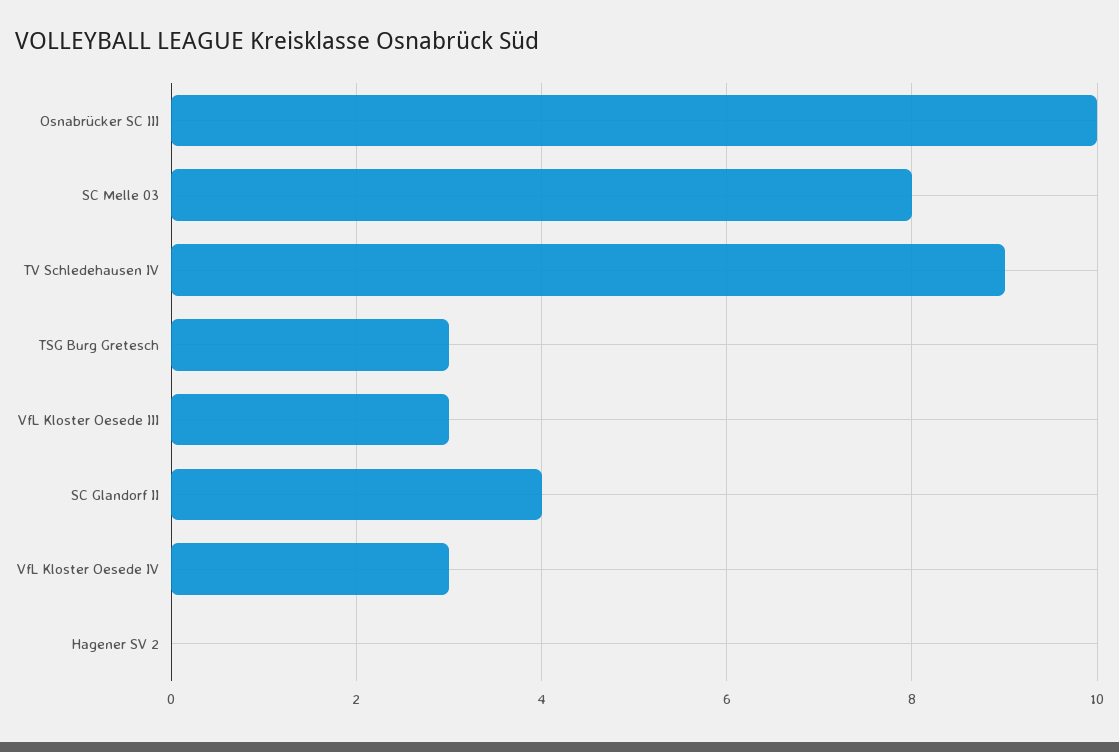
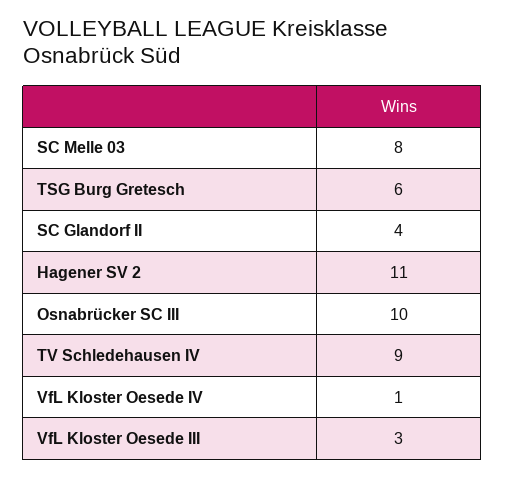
  {
    "Osnabrücker SC III": 10,
    "SC Melle 03": 8,
    "TV Schledehausen IV": 9,
-   "TSG Burg Gretesch": 3,
+   "TSG Burg Gretesch": 6,
    "VfL Kloster Oesede III": 3,
    "SC Glandorf II": 4,
-   "VfL Kloster Oesede IV": 3,
+   "VfL Kloster Oesede IV": 1,
-   "Hagener SV 2": 0
+   "Hagener SV 2": 11
  }

